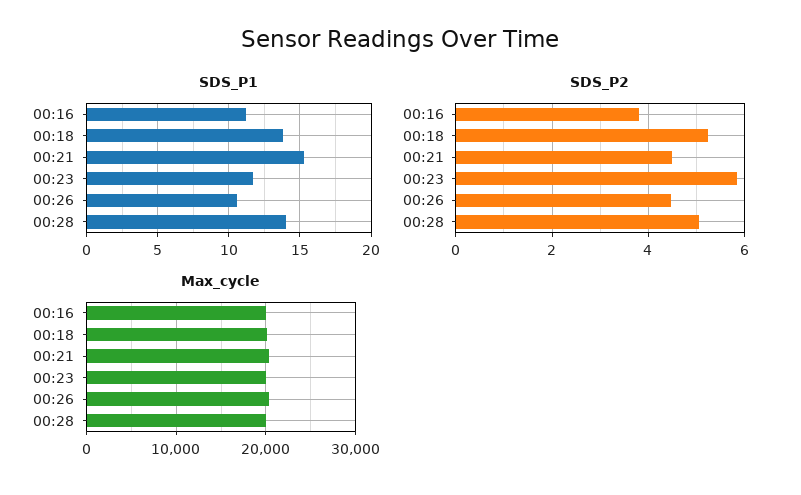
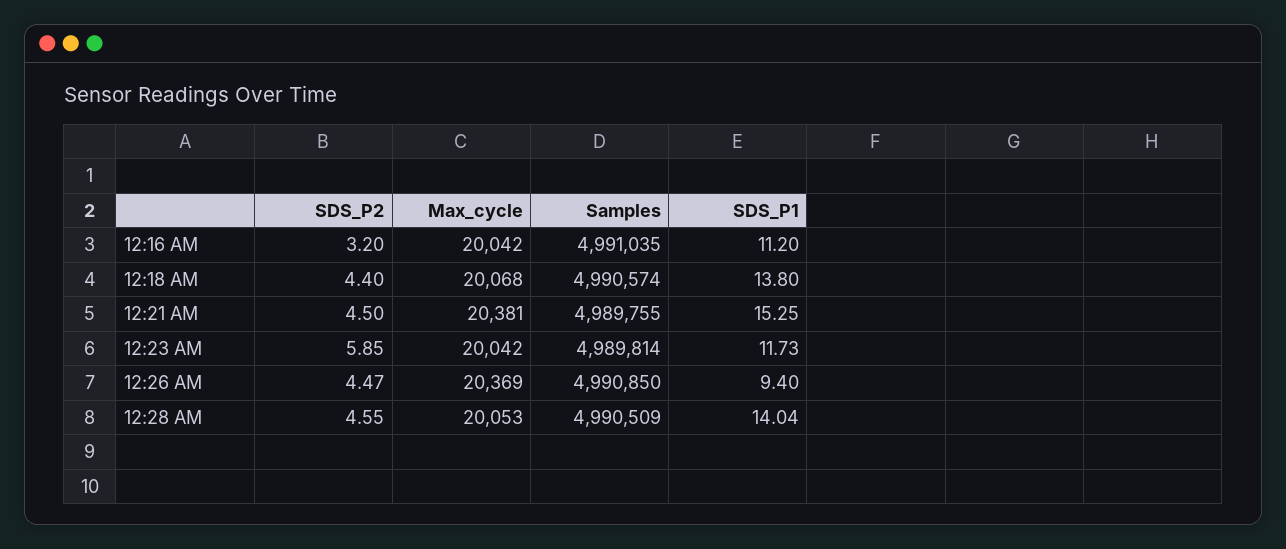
  {
    "SDS_P1": {
      "00:16": 11.2,
      "00:18": 13.8,
      "00:21": 15.25,
      "00:23": 11.73,
-     "00:26": 10.5,
+     "00:26": 9.4,
      "00:28": 14.04
    },
    "SDS_P2": {
-     "00:16": 3.8,
+     "00:16": 3.2,
-     "00:18": 5.2,
+     "00:18": 4.4,
      "00:21": 4.5,
      "00:23": 5.85,
      "00:26": 4.47,
-     "00:28": 5
+     "00:28": 4.55
    },
    "Max_cycle": {
      "00:16": 20042,
      "00:18": 20068,
      "00:21": 20381,
      "00:23": 20042,
      "00:26": 20369,
      "00:28": 20053
-   }
+   },
+   "Samples": {
+     "00:16": 4991035,
+     "00:18": 4990574,
+     "00:21": 4989755,
+     "00:23": 4989814,
+     "00:26": 4990850,
+     "00:28": 4990509
+   }
  }

